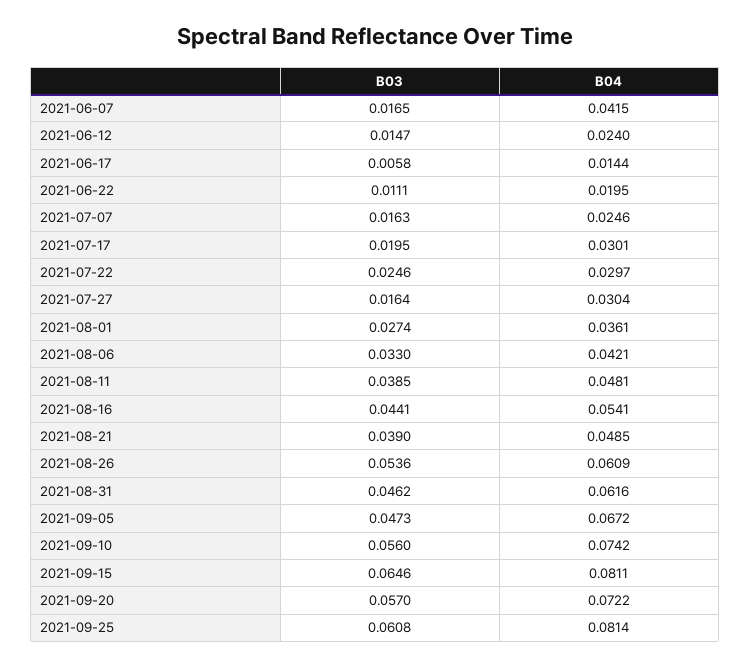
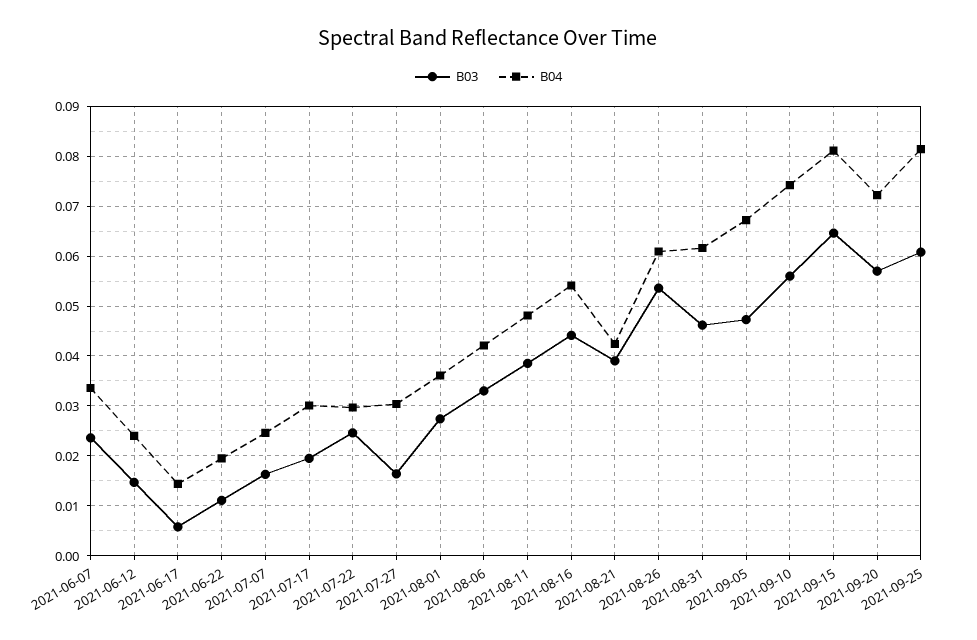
  {
    "B03": {
-     "2021-06-07": 0.0165,
+     "2021-06-07": 0.024,
      "2021-06-12": 0.0147,
      "2021-06-17": 0.0058,
      "2021-06-22": 0.0111,
      "2021-07-07": 0.0163,
      "2021-07-17": 0.0195,
      "2021-07-22": 0.0246,
      "2021-07-27": 0.0164,
      "2021-08-01": 0.0274,
      "2021-08-06": 0.033,
      "2021-08-11": 0.0385,
      "2021-08-16": 0.0441,
      "2021-08-21": 0.039,
      "2021-08-26": 0.0536,
      "2021-08-31": 0.0462,
      "2021-09-05": 0.0473,
      "2021-09-10": 0.056,
      "2021-09-15": 0.0646,
      "2021-09-20": 0.057,
      "2021-09-25": 0.0608
    },
    "B04": {
-     "2021-06-07": 0.0415,
+     "2021-06-07": 0.034,
      "2021-06-12": 0.024,
      "2021-06-17": 0.0144,
      "2021-06-22": 0.0195,
      "2021-07-07": 0.0246,
      "2021-07-17": 0.0301,
      "2021-07-22": 0.0297,
      "2021-07-27": 0.0304,
      "2021-08-01": 0.0361,
      "2021-08-06": 0.0421,
      "2021-08-11": 0.0481,
      "2021-08-16": 0.0541,
-     "2021-08-21": 0.0485,
+     "2021-08-21": 0.042,
      "2021-08-26": 0.0609,
      "2021-08-31": 0.0616,
      "2021-09-05": 0.0672,
      "2021-09-10": 0.0742,
      "2021-09-15": 0.0811,
      "2021-09-20": 0.0722,
      "2021-09-25": 0.0814
    }
  }

